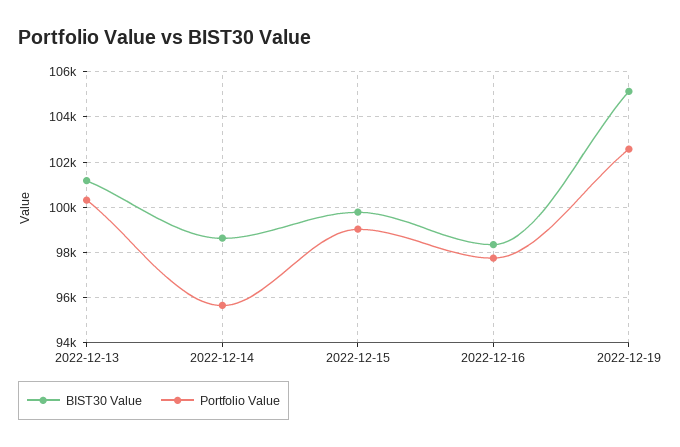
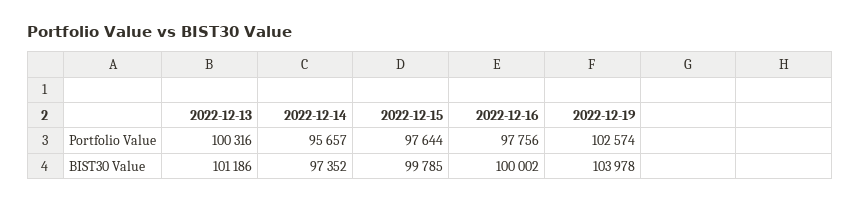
  {
    "BIST30 Value": {
      "2022-12-13": 101186,
-     "2022-12-14": 98500,
+     "2022-12-14": 97352,
      "2022-12-15": 99785,
-     "2022-12-16": 98500,
+     "2022-12-16": 100002,
-     "2022-12-19": 105000
+     "2022-12-19": 103978
    },
    "Portfolio Value": {
      "2022-12-13": 100316,
      "2022-12-14": 95657,
-     "2022-12-15": 99000,
+     "2022-12-15": 97644,
      "2022-12-16": 97756,
      "2022-12-19": 102574
    }
  }

